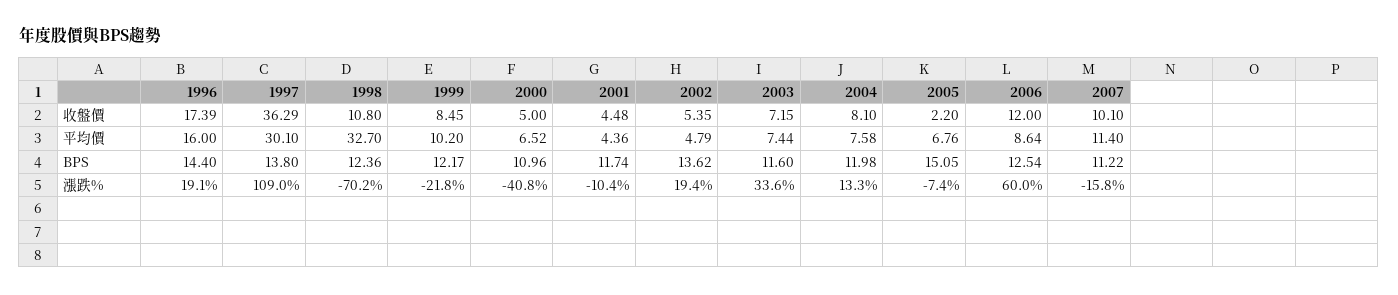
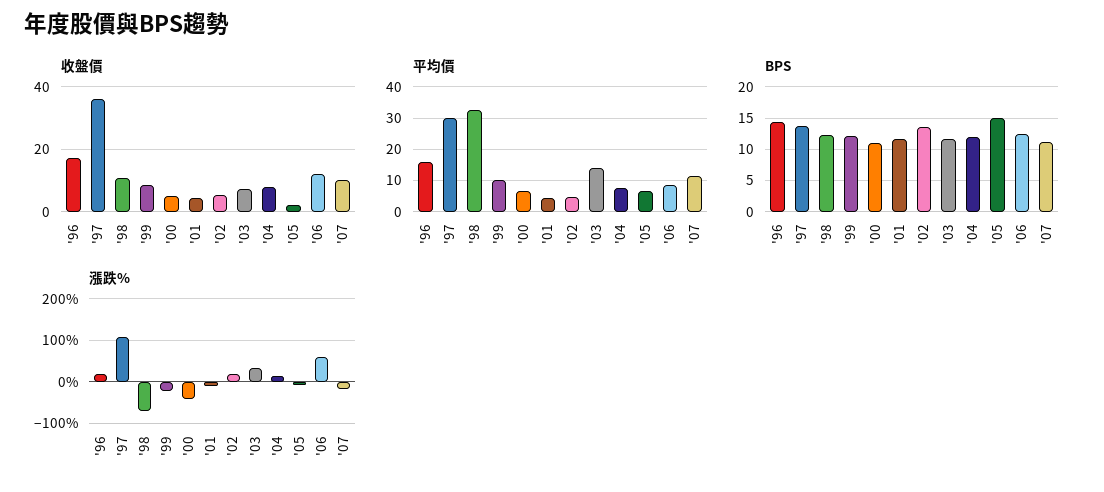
  {
    "收盤價": {
      "1996": 17.39,
      "1997": 36.29,
      "1998": 10.8,
      "1999": 8.45,
      "2000": 5,
      "2001": 4.48,
      "2002": 5.35,
      "2003": 7.15,
      "2004": 8.1,
      "2005": 2.2,
      "2006": 12,
      "2007": 10.1
    },
    "平均價": {
      "1996": 16,
      "1997": 30.1,
      "1998": 32.7,
      "1999": 10.2,
      "2000": 6.52,
      "2001": 4.36,
      "2002": 4.79,
-     "2003": 7.44,
+     "2003": 14,
      "2004": 7.58,
      "2005": 6.76,
      "2006": 8.64,
      "2007": 11.4
    },
    "BPS": {
      "1996": 14.4,
      "1997": 13.8,
      "1998": 12.36,
      "1999": 12.17,
      "2000": 10.96,
      "2001": 11.74,
      "2002": 13.62,
      "2003": 11.6,
      "2004": 11.98,
      "2005": 15.05,
      "2006": 12.54,
      "2007": 11.22
    },
    "漲跌%": {
      "1996": 19.1,
      "1997": 109,
      "1998": -70.2,
      "1999": -21.8,
      "2000": -40.8,
      "2001": -10.4,
      "2002": 19.4,
      "2003": 33.6,
      "2004": 13.3,
      "2005": -7.4,
      "2006": 60,
      "2007": -15.8
    }
  }

